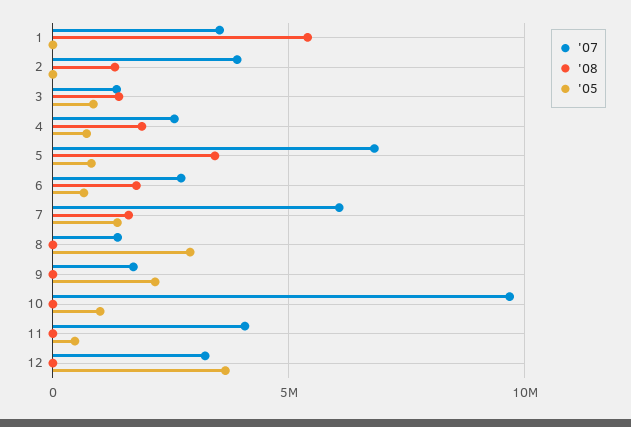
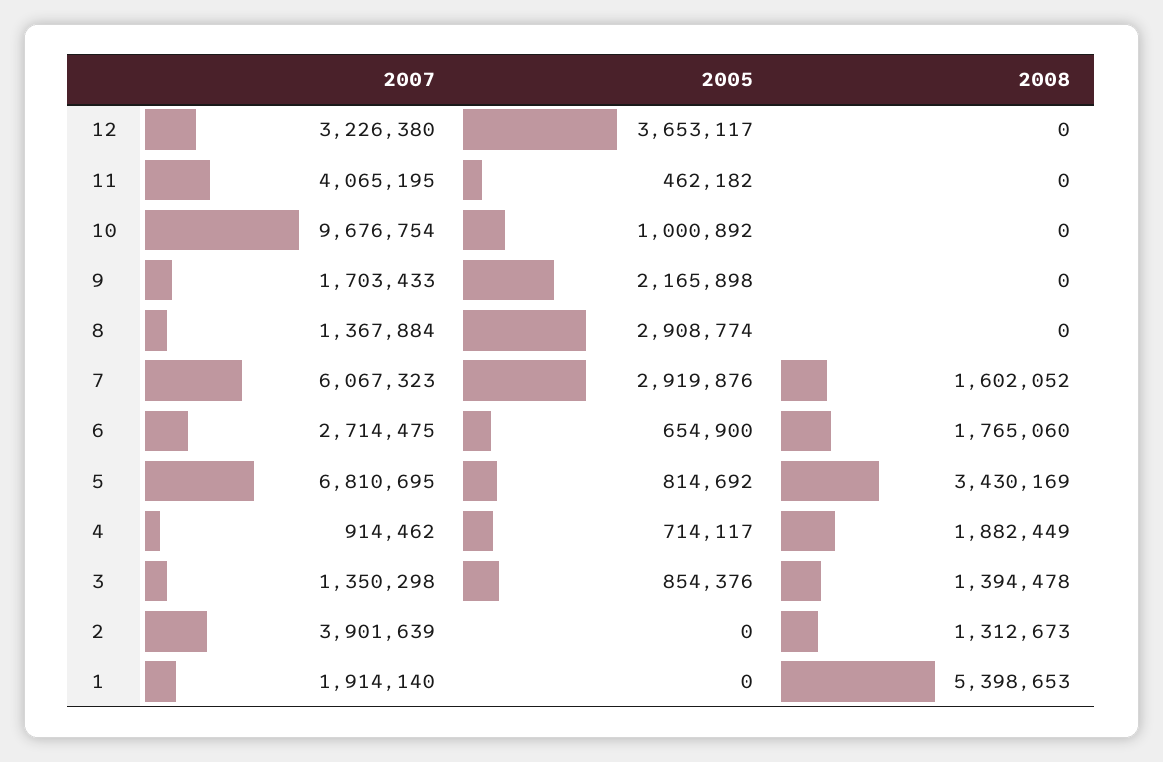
  {
    "'07": {
-     "1": 3500000,
+     "1": 1914140,
      "2": 3901639,
      "3": 1350298,
-     "4": 2500000,
+     "4": 914462,
      "5": 6810695,
      "6": 2714475,
      "7": 6067323,
      "8": 1367884,
      "9": 1703433,
      "10": 9676754,
      "11": 4065195,
      "12": 3226380
    },
    "'08": {
      "1": 5398653,
      "2": 1312673,
      "3": 1394478,
      "4": 1882449,
      "5": 3430169,
      "6": 1765060,
      "7": 1602052,
      "8": 0,
      "9": 0,
      "10": 0,
      "11": 0,
      "12": 0
    },
    "'05": {
      "1": 0,
      "2": 0,
      "3": 854376,
      "4": 714117,
      "5": 814692,
      "6": 654900,
-     "7": 1500000,
+     "7": 2919876,
      "8": 2908774,
      "9": 2165898,
      "10": 1000892,
      "11": 462182,
      "12": 3653117
    }
  }

